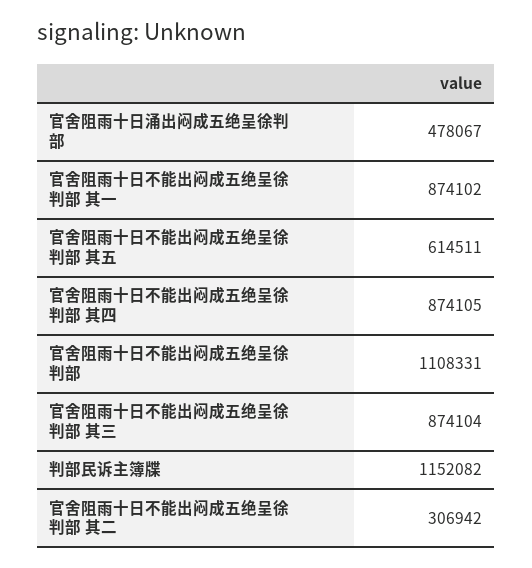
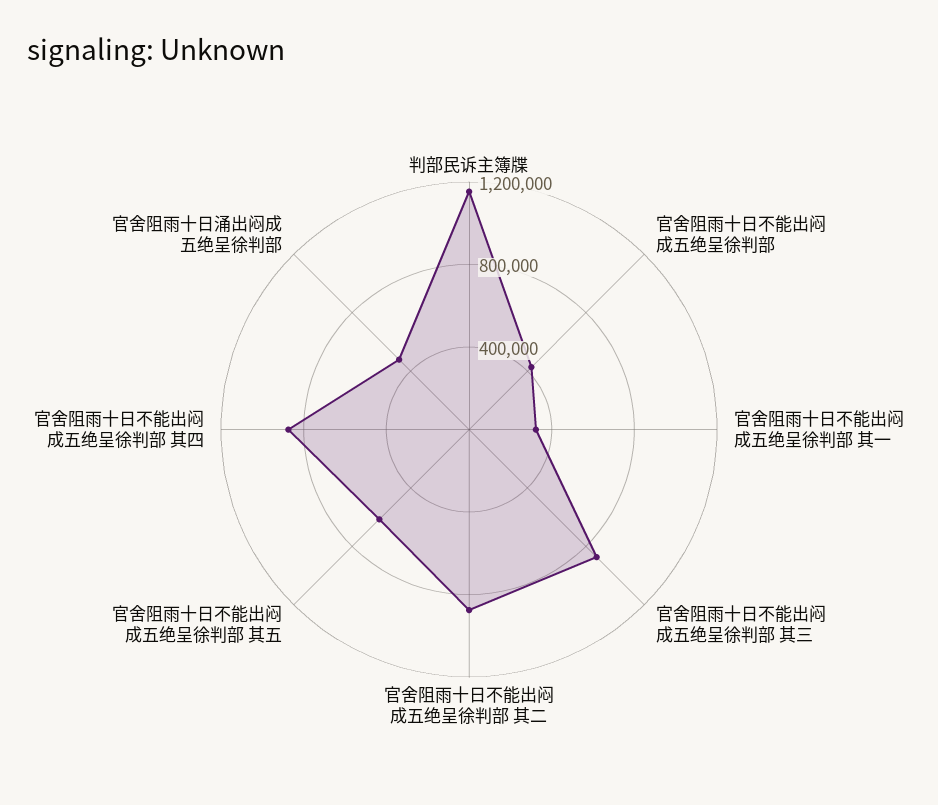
  {
    "官舍阻雨十日涌出闷成五绝呈徐判部": 478067,
-   "官舍阻雨十日不能出闷成五绝呈徐判部 其一": 874102,
+   "官舍阻雨十日不能出闷成五绝呈徐判部 其一": 300000,
    "官舍阻雨十日不能出闷成五绝呈徐判部 其五": 614511,
    "官舍阻雨十日不能出闷成五绝呈徐判部 其四": 874105,
-   "官舍阻雨十日不能出闷成五绝呈徐判部": 1108331,
+   "官舍阻雨十日不能出闷成五绝呈徐判部": 400000,
    "官舍阻雨十日不能出闷成五绝呈徐判部 其三": 874104,
    "判部民诉主簿牒": 1152082,
-   "官舍阻雨十日不能出闷成五绝呈徐判部 其二": 306942
+   "官舍阻雨十日不能出闷成五绝呈徐判部 其二": 900000
  }

